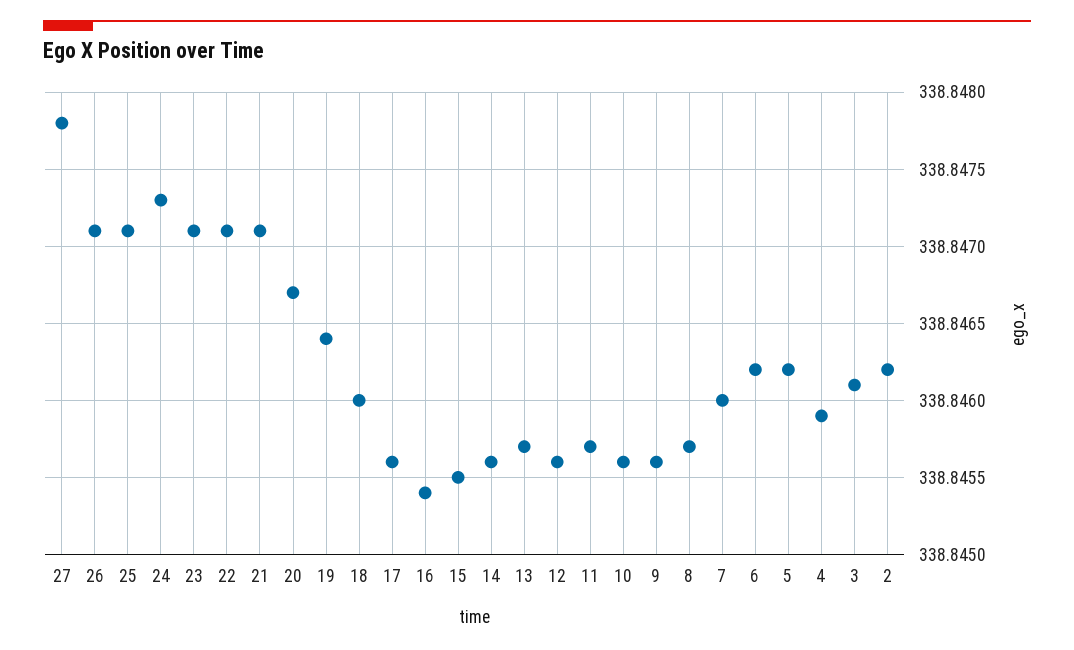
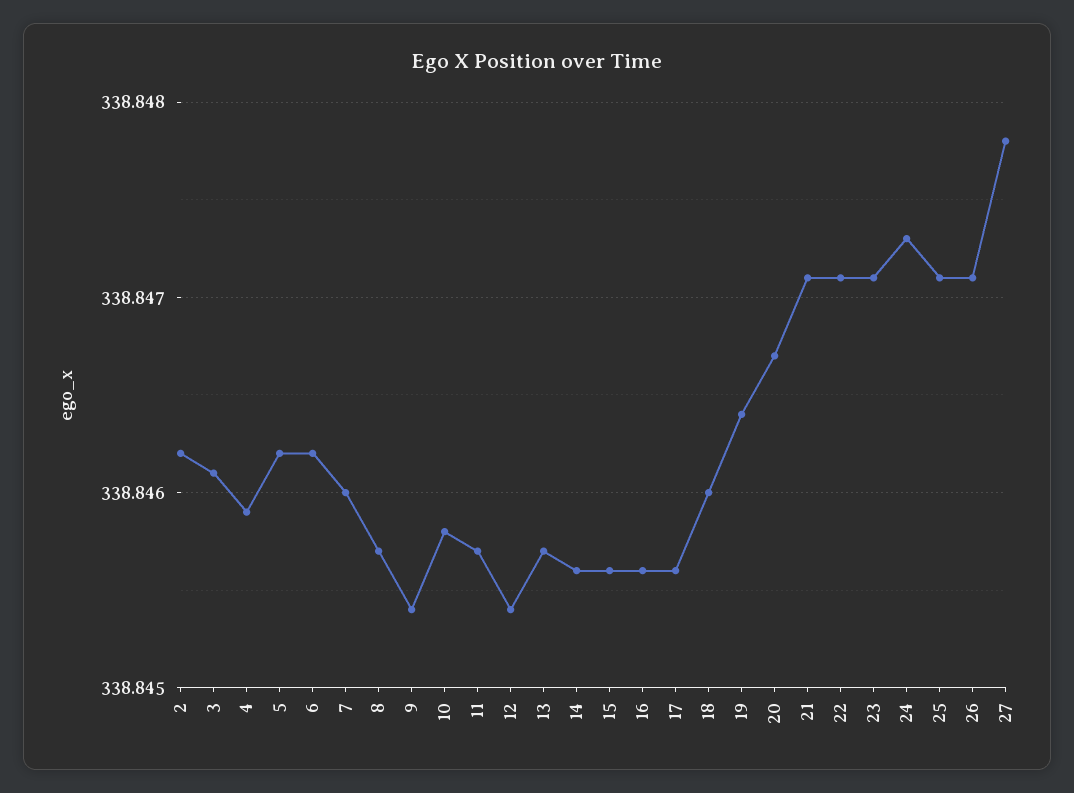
  {
    "27": 338.8478,
    "26": 338.8471,
    "25": 338.8471,
    "24": 338.8473,
    "23": 338.8471,
    "22": 338.8471,
    "21": 338.8471,
    "20": 338.8467,
    "19": 338.8464,
    "18": 338.846,
    "17": 338.8456,
-   "16": 338.8454,
+   "16": 338.8456,
-   "15": 338.8455,
+   "15": 338.8456,
    "14": 338.8456,
    "13": 338.8457,
-   "12": 338.8456,
+   "12": 338.8454,
    "11": 338.8457,
-   "10": 338.8456,
+   "10": 338.8458,
-   "9": 338.8456,
+   "9": 338.8454,
    "8": 338.8457,
    "7": 338.846,
    "6": 338.8462,
    "5": 338.8462,
    "4": 338.8459,
    "3": 338.8461,
    "2": 338.8462
  }

